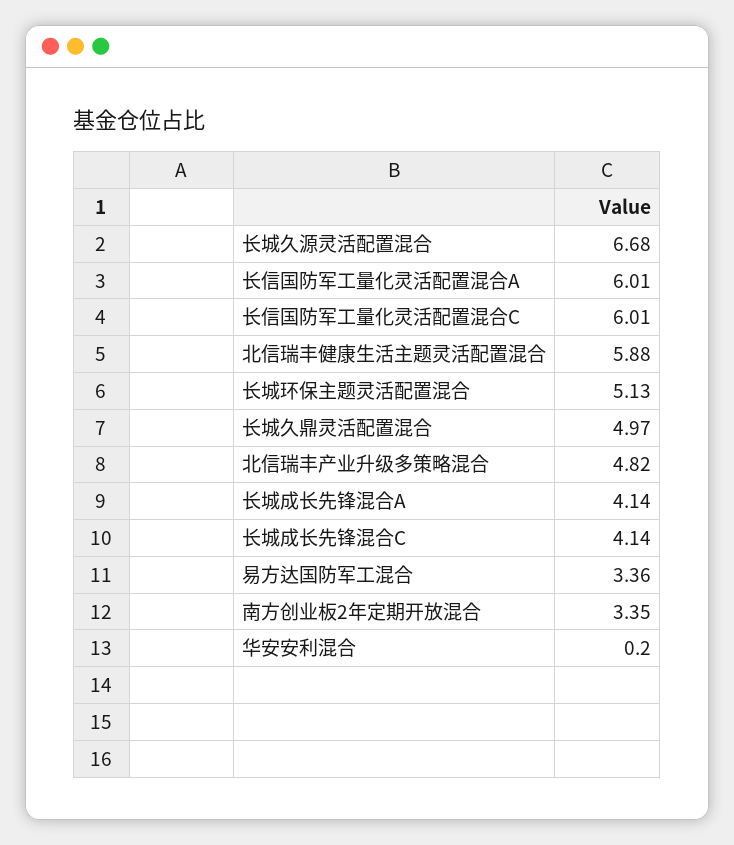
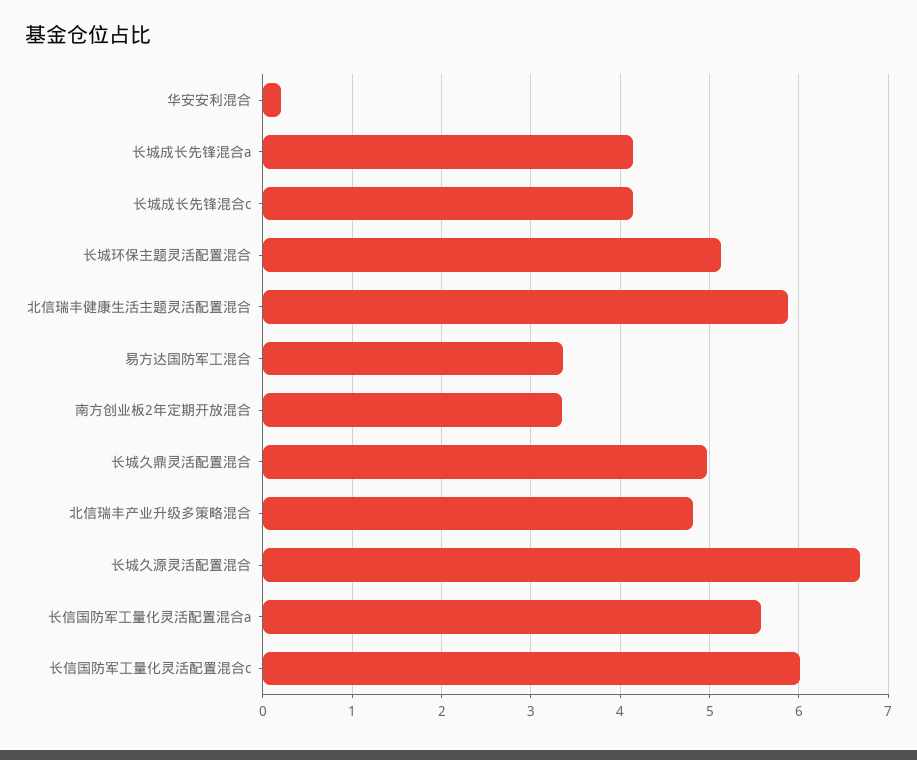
  {
    "长城久源灵活配置混合": 6.68,
-   "长信国防军工量化灵活配置混合A": 6.01,
+   "长信国防军工量化灵活配置混合A": 5.6,
    "长信国防军工量化灵活配置混合C": 6.01,
    "北信瑞丰健康生活主题灵活配置混合": 5.88,
    "长城环保主题灵活配置混合": 5.13,
    "长城久鼎灵活配置混合": 4.97,
    "北信瑞丰产业升级多策略混合": 4.82,
    "长城成长先锋混合A": 4.14,
    "长城成长先锋混合C": 4.14,
    "易方达国防军工混合": 3.36,
    "南方创业板2年定期开放混合": 3.35,
    "华安安利混合": 0.2
  }

